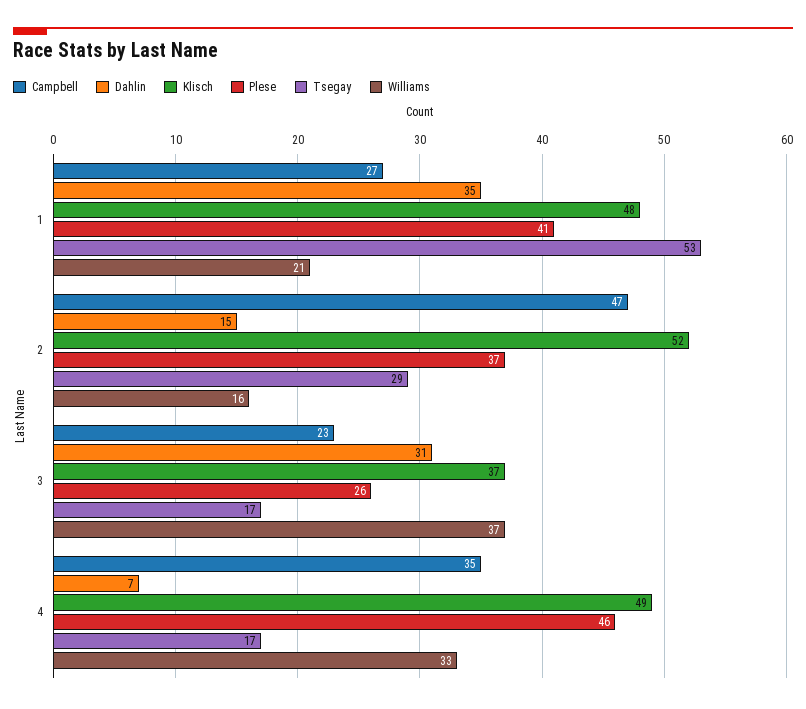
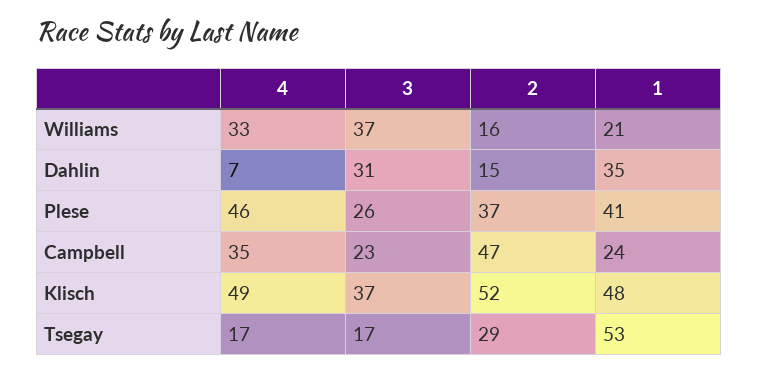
  {
    "Campbell": {
-     "1": 27,
+     "1": 24,
      "2": 47,
      "3": 23,
      "4": 35
    },
    "Dahlin": {
      "1": 35,
      "2": 15,
      "3": 31,
      "4": 7
    },
    "Klisch": {
      "1": 48,
      "2": 52,
      "3": 37,
      "4": 49
    },
    "Plese": {
      "1": 41,
      "2": 37,
      "3": 26,
      "4": 46
    },
    "Tsegay": {
      "1": 53,
      "2": 29,
      "3": 17,
      "4": 17
    },
    "Williams": {
      "1": 21,
      "2": 16,
      "3": 37,
      "4": 33
    }
  }

